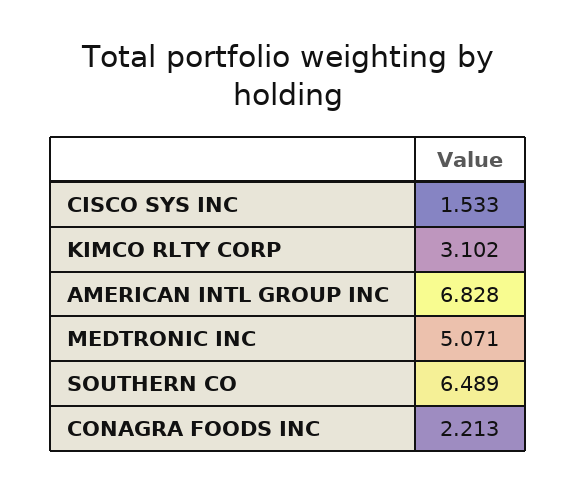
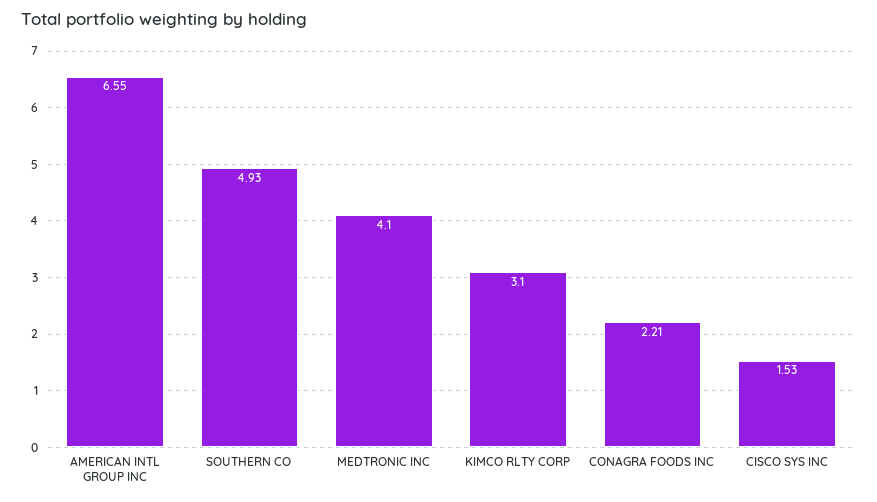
  {
    "CISCO SYS INC": 1.533,
    "KIMCO RLTY CORP": 3.102,
-   "AMERICAN INTL GROUP INC": 6.828,
+   "AMERICAN INTL GROUP INC": 6.55,
-   "MEDTRONIC INC": 5.071,
+   "MEDTRONIC INC": 4.1,
-   "SOUTHERN CO": 6.489,
+   "SOUTHERN CO": 4.93,
    "CONAGRA FOODS INC": 2.213
  }

